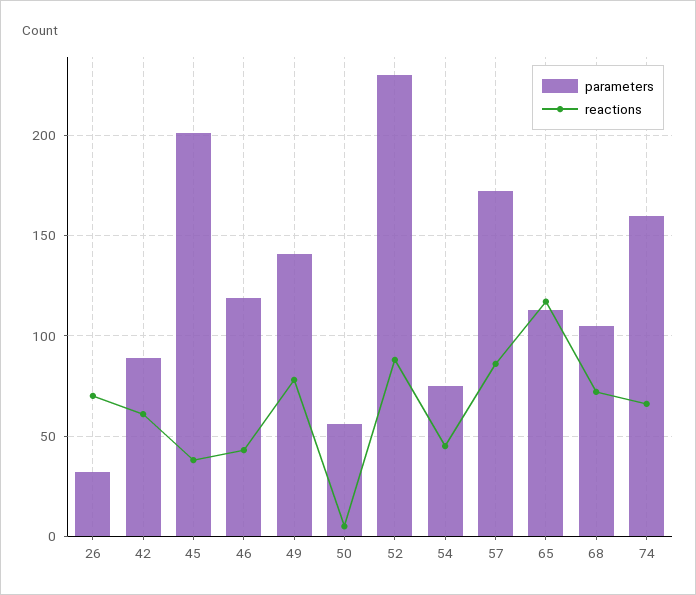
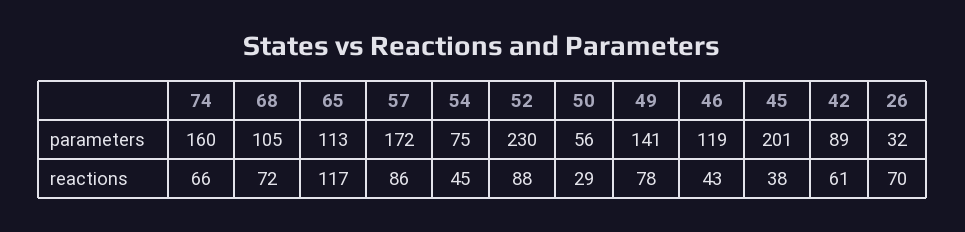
  {
    "parameters": {
      "26": 32,
      "42": 89,
      "45": 201,
      "46": 119,
      "49": 141,
      "50": 56,
      "52": 230,
      "54": 75,
      "57": 172,
      "65": 113,
      "68": 105,
      "74": 160
    },
    "reactions": {
      "26": 70,
      "42": 61,
      "45": 38,
      "46": 43,
      "49": 78,
-     "50": 5,
+     "50": 29,
      "52": 88,
      "54": 45,
      "57": 86,
      "65": 117,
      "68": 72,
      "74": 66
    }
  }

